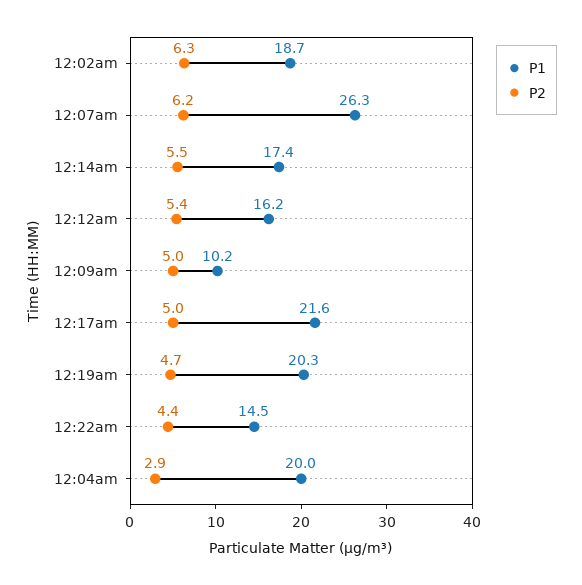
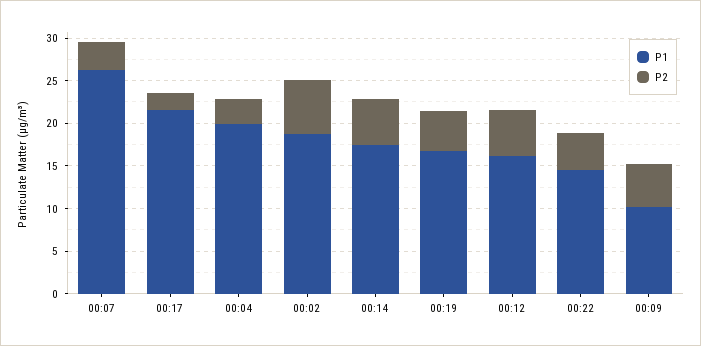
  {
    "P1": {
      "12:02am": 18.7,
      "12:07am": 26.3,
      "12:14am": 17.4,
      "12:12am": 16.2,
      "12:09am": 10.2,
      "12:17am": 21.6,
-     "12:19am": 20.3,
+     "12:19am": 17,
      "12:22am": 14.5,
      "12:04am": 20
    },
    "P2": {
      "12:02am": 6.3,
-     "12:07am": 6.2,
+     "12:07am": 3,
      "12:14am": 5.5,
      "12:12am": 5.4,
      "12:09am": 5,
-     "12:17am": 5,
+     "12:17am": 2,
      "12:19am": 4.7,
      "12:22am": 4.4,
      "12:04am": 2.9
    }
  }

